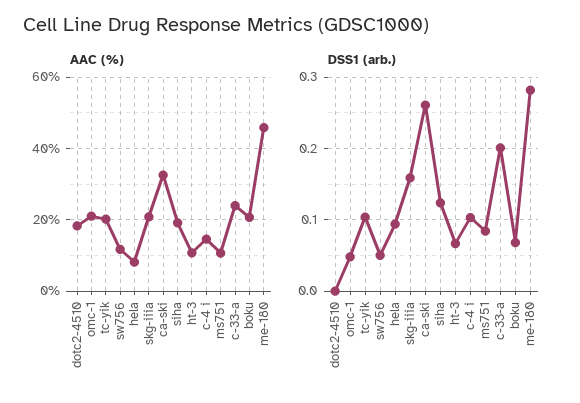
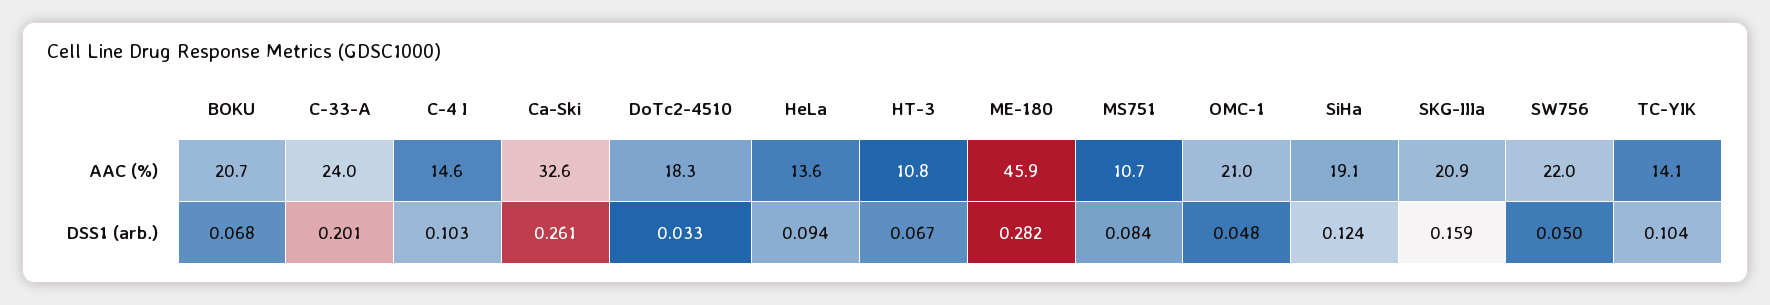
  {
    "AAC (%)": {
      "dotc2-4510": 18.3,
      "omc-1": 21,
-     "tc-yik": 20,
+     "tc-yik": 14.1,
-     "sw756": 12,
+     "sw756": 22,
-     "hela": 8,
+     "hela": 13.6,
      "skg-iiia": 20.9,
      "ca-ski": 32.6,
      "siha": 19.1,
      "ht-3": 10.8,
      "c-4 i": 14.6,
      "ms751": 10.7,
      "c-33-a": 24,
      "boku": 20.7,
      "me-180": 45.9
    },
    "DSS1 (arb.)": {
-     "dotc2-4510": 0,
+     "dotc2-4510": 0.033,
      "omc-1": 0.048,
      "tc-yik": 0.104,
      "sw756": 0.05,
      "hela": 0.094,
      "skg-iiia": 0.159,
      "ca-ski": 0.261,
      "siha": 0.124,
      "ht-3": 0.067,
      "c-4 i": 0.103,
      "ms751": 0.084,
      "c-33-a": 0.201,
      "boku": 0.068,
      "me-180": 0.282
    }
  }

